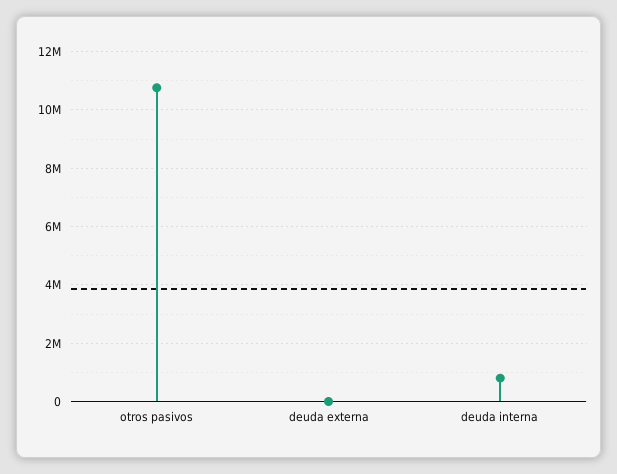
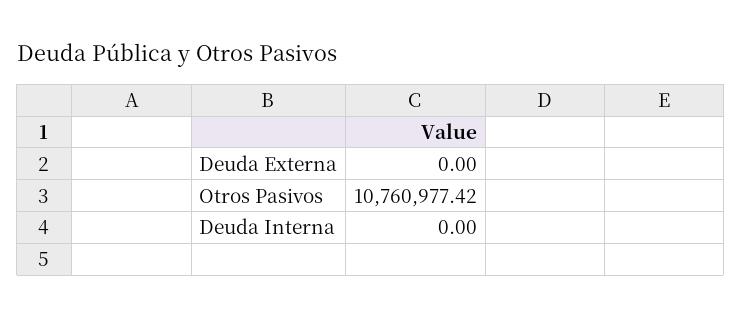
  {
    "otros pasivos": 10760977.42,
    "deuda externa": 0,
-   "deuda interna": 750000
+   "deuda interna": 0
  }

